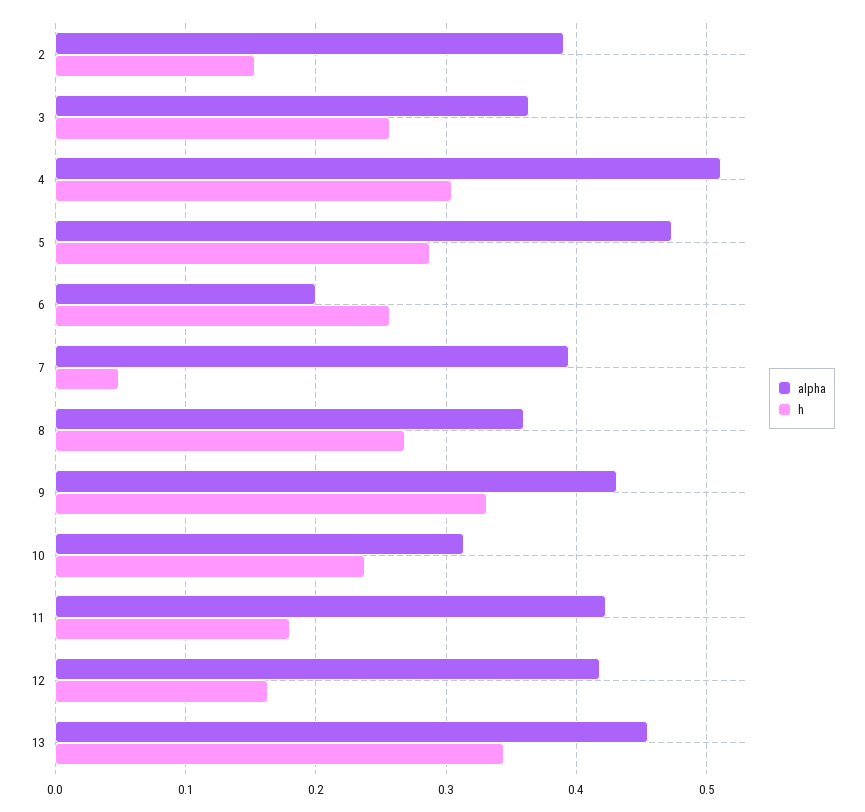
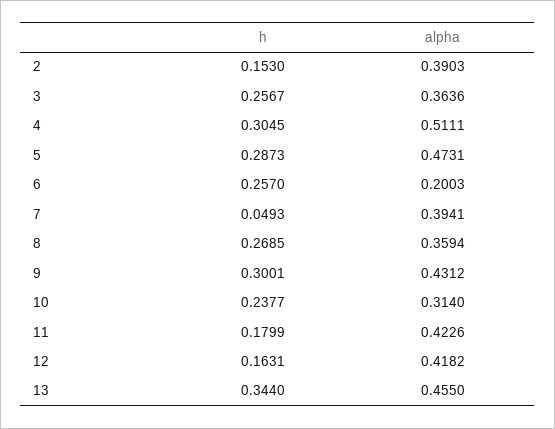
  {
    "alpha": {
      "2": 0.3903,
      "3": 0.3636,
      "4": 0.5111,
      "5": 0.4731,
      "6": 0.2003,
      "7": 0.3941,
      "8": 0.3594,
      "9": 0.4312,
      "10": 0.314,
      "11": 0.4226,
      "12": 0.4182,
      "13": 0.455
    },
    "h": {
      "2": 0.153,
      "3": 0.2567,
      "4": 0.3045,
      "5": 0.2873,
      "6": 0.257,
      "7": 0.0493,
      "8": 0.2685,
-     "9": 0.33,
+     "9": 0.3001,
      "10": 0.2377,
      "11": 0.1799,
      "12": 0.1631,
      "13": 0.344
    }
  }

